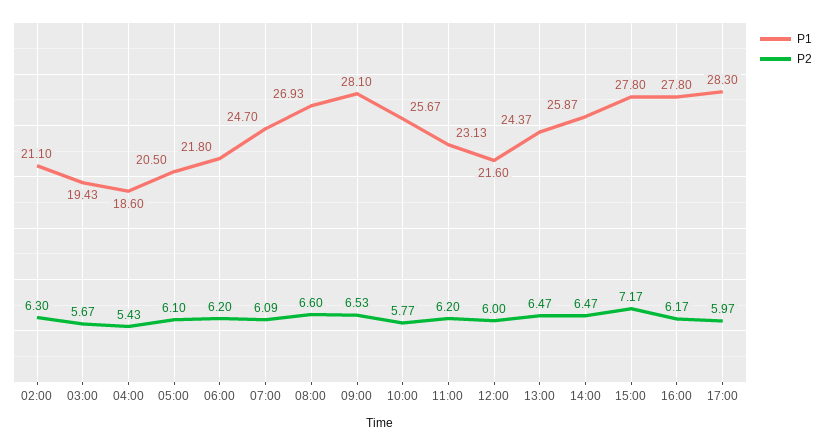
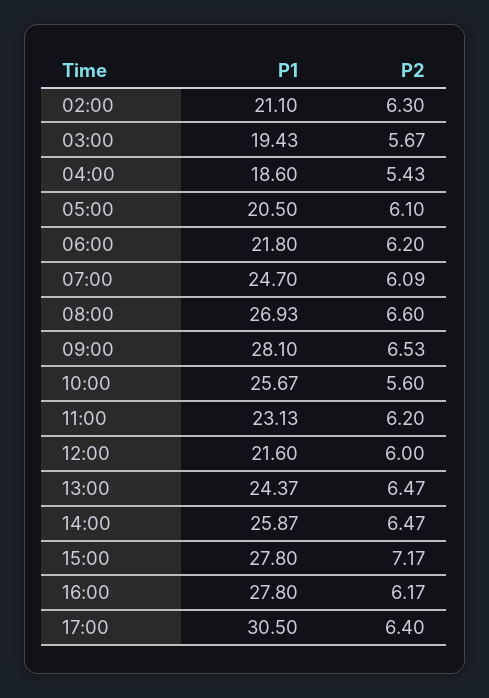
  {
    "P1": {
      "02:00": 21.1,
      "03:00": 19.43,
      "04:00": 18.6,
      "05:00": 20.5,
      "06:00": 21.8,
      "07:00": 24.7,
      "08:00": 26.93,
      "09:00": 28.1,
      "10:00": 25.67,
      "11:00": 23.13,
      "12:00": 21.6,
      "13:00": 24.37,
      "14:00": 25.87,
      "15:00": 27.8,
      "16:00": 27.8,
-     "17:00": 28.3
+     "17:00": 30.5
    },
    "P2": {
      "02:00": 6.3,
      "03:00": 5.67,
      "04:00": 5.43,
      "05:00": 6.1,
      "06:00": 6.2,
      "07:00": 6.09,
      "08:00": 6.6,
      "09:00": 6.53,
-     "10:00": 5.77,
+     "10:00": 5.6,
      "11:00": 6.2,
      "12:00": 6,
      "13:00": 6.47,
      "14:00": 6.47,
      "15:00": 7.17,
      "16:00": 6.17,
-     "17:00": 5.97
+     "17:00": 6.4
    }
  }

